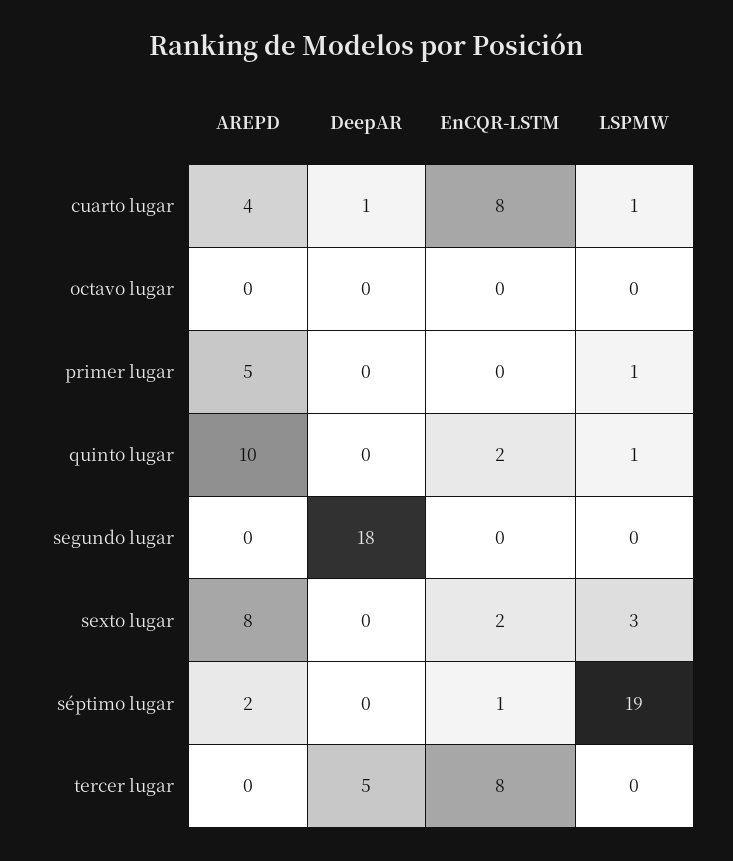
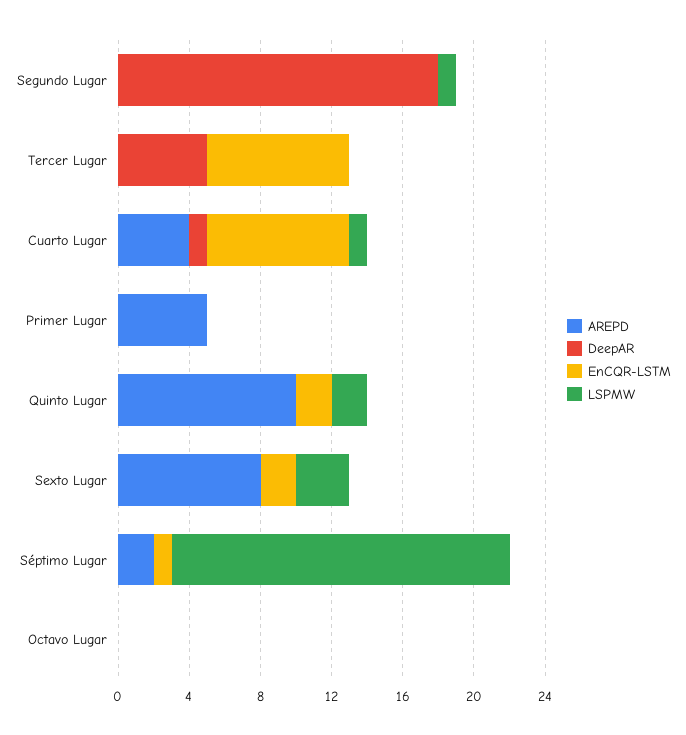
  {
    "AREPD": {
      "cuarto lugar": 4,
      "octavo lugar": 0,
      "primer lugar": 5,
      "quinto lugar": 10,
      "segundo lugar": 0,
      "sexto lugar": 8,
      "séptimo lugar": 2,
      "tercer lugar": 0
    },
    "DeepAR": {
      "cuarto lugar": 1,
      "octavo lugar": 0,
      "primer lugar": 0,
      "quinto lugar": 0,
      "segundo lugar": 18,
      "sexto lugar": 0,
      "séptimo lugar": 0,
      "tercer lugar": 5
    },
    "EnCQR-LSTM": {
      "cuarto lugar": 8,
      "octavo lugar": 0,
      "primer lugar": 0,
      "quinto lugar": 2,
      "segundo lugar": 0,
      "sexto lugar": 2,
      "séptimo lugar": 1,
      "tercer lugar": 8
    },
    "LSPMW": {
      "cuarto lugar": 1,
      "octavo lugar": 0,
-     "primer lugar": 1,
+     "primer lugar": 0,
-     "quinto lugar": 1,
+     "quinto lugar": 2,
-     "segundo lugar": 0,
+     "segundo lugar": 1,
      "sexto lugar": 3,
      "séptimo lugar": 19,
      "tercer lugar": 0
    }
  }

